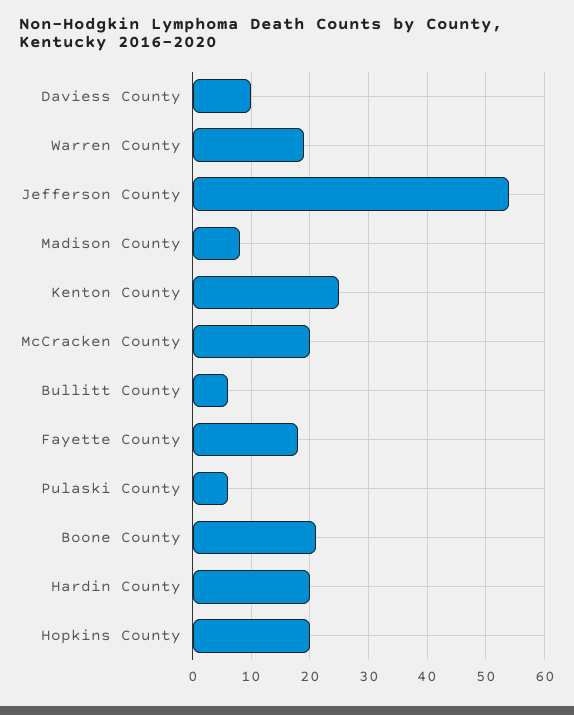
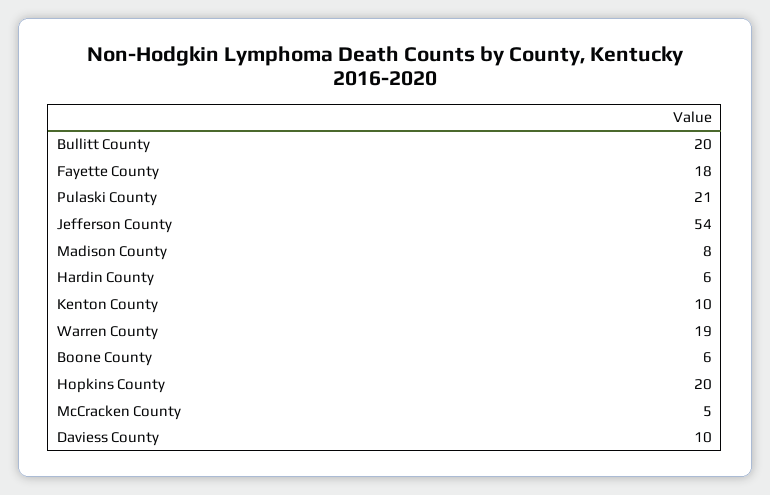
  {
    "Daviess County": 10,
    "Warren County": 19,
    "Jefferson County": 54,
    "Madison County": 8,
-   "Kenton County": 25,
+   "Kenton County": 10,
-   "McCracken County": 20,
+   "McCracken County": 5,
-   "Bullitt County": 5,
+   "Bullitt County": 20,
    "Fayette County": 18,
-   "Pulaski County": 5,
+   "Pulaski County": 21,
-   "Boone County": 20,
+   "Boone County": 6,
-   "Hardin County": 20,
+   "Hardin County": 6,
    "Hopkins County": 20
  }

